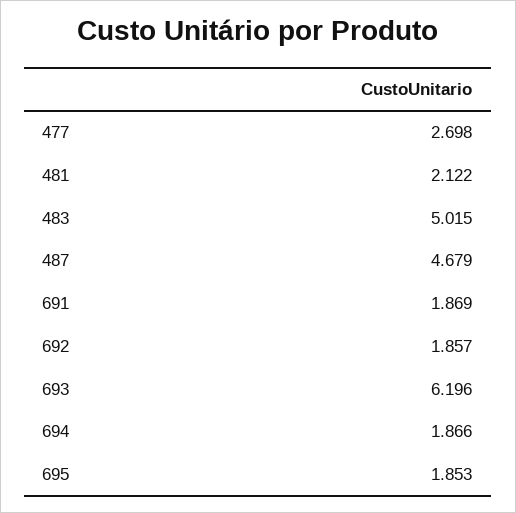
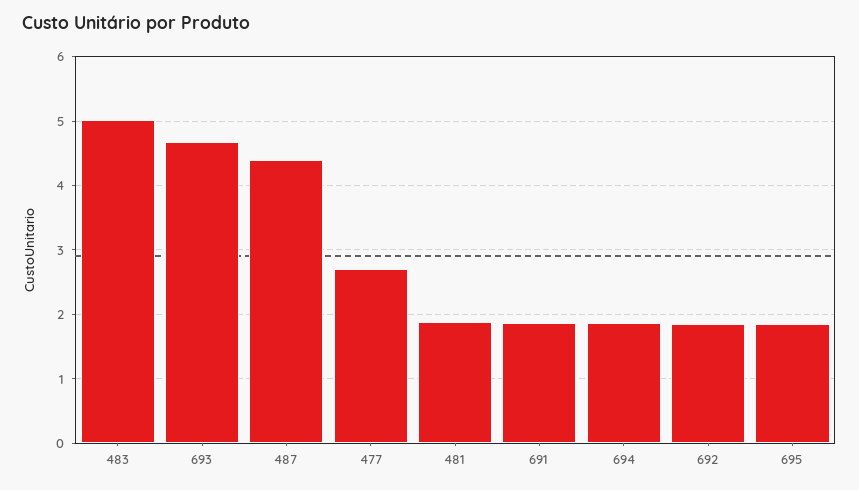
  {
    "477": 2.698,
-   "481": 2.122,
+   "481": 1.9,
    "483": 5.015,
-   "487": 4.679,
+   "487": 4.4,
    "691": 1.869,
    "692": 1.857,
-   "693": 6.196,
+   "693": 4.7,
    "694": 1.866,
    "695": 1.853
  }

